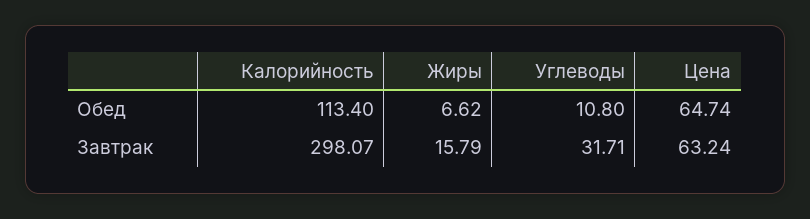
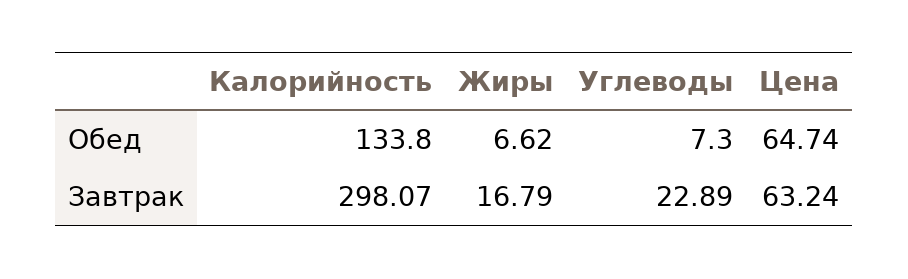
  {
    "Калорийность": {
-     "Обед": 113.4,
+     "Обед": 133.8,
      "Завтрак": 298.07
    },
    "Жиры": {
      "Обед": 6.62,
-     "Завтрак": 15.79
+     "Завтрак": 16.79
    },
    "Углеводы": {
-     "Обед": 10.8,
+     "Обед": 7.3,
-     "Завтрак": 31.71
+     "Завтрак": 22.89
    },
    "Цена": {
      "Обед": 64.74,
      "Завтрак": 63.24
    }
  }

